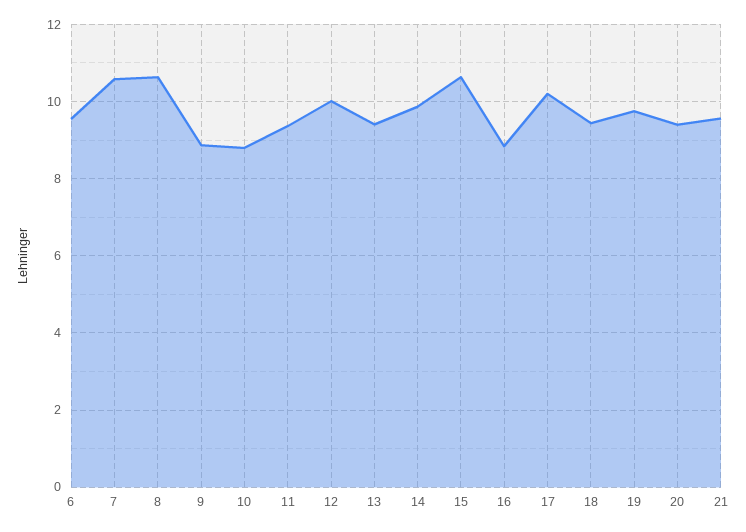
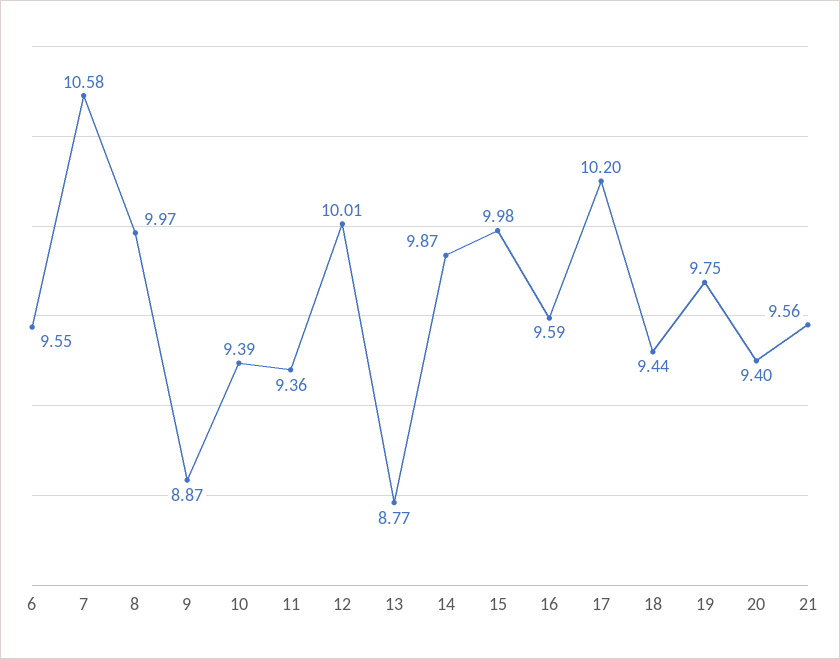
  {
    "6": 9.55,
    "7": 10.58,
-   "8": 10.6,
+   "8": 9.97,
    "9": 8.87,
-   "10": 8.8,
+   "10": 9.39,
    "11": 9.36,
    "12": 10.01,
-   "13": 9.4,
+   "13": 8.77,
    "14": 9.87,
-   "15": 10.6,
+   "15": 9.98,
-   "16": 8.8,
+   "16": 9.59,
    "17": 10.2,
    "18": 9.44,
    "19": 9.75,
    "20": 9.4,
    "21": 9.56
  }

